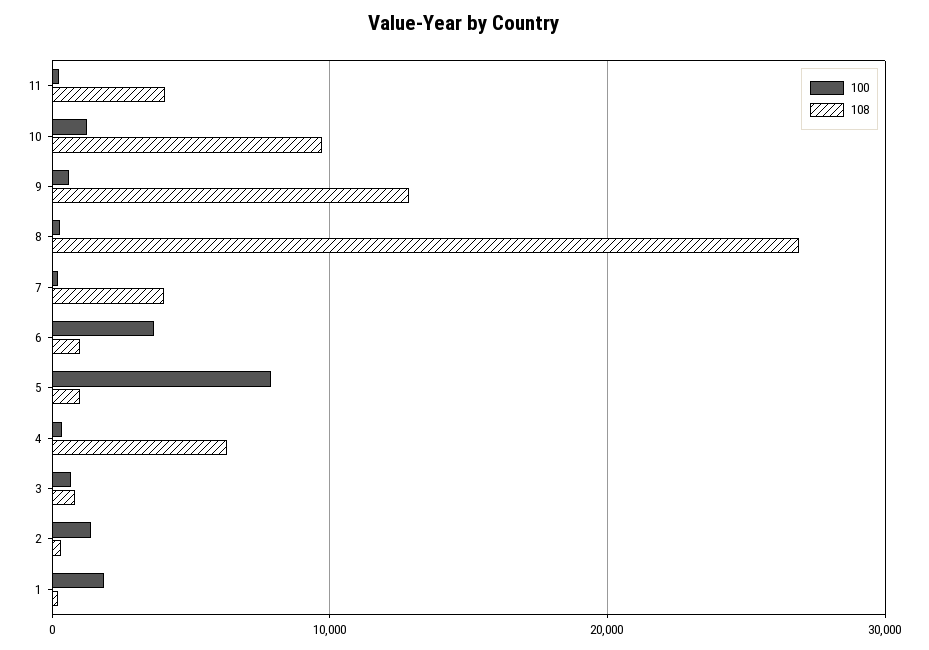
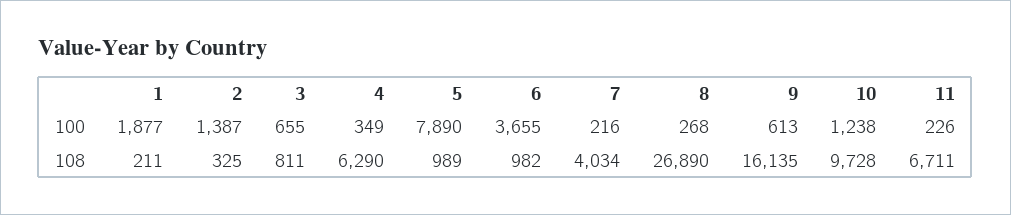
  {
    "100": {
      "11": 226,
      "10": 1238,
      "9": 613,
      "8": 268,
      "7": 216,
      "6": 3655,
      "5": 7890,
      "4": 349,
      "3": 655,
      "2": 1387,
      "1": 1877
    },
    "108": {
-     "11": 4000,
+     "11": 6711,
      "10": 9728,
-     "9": 13000,
+     "9": 16135,
      "8": 26890,
      "7": 4034,
      "6": 982,
      "5": 989,
      "4": 6290,
      "3": 811,
      "2": 325,
      "1": 211
    }
  }

